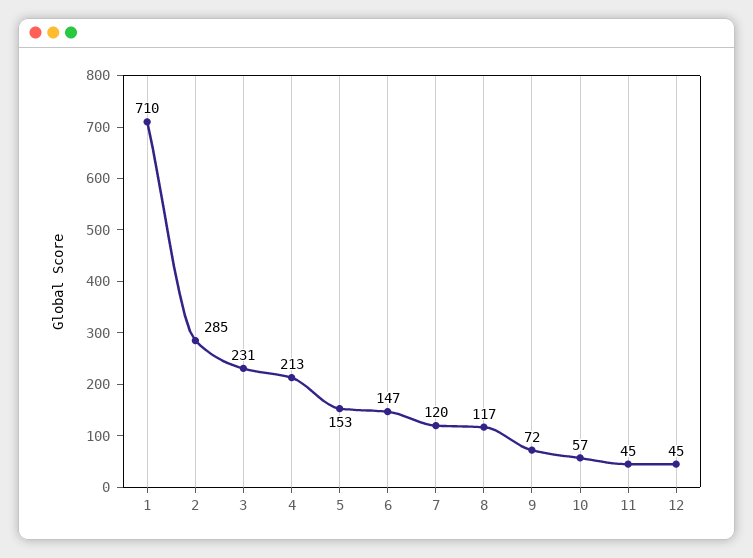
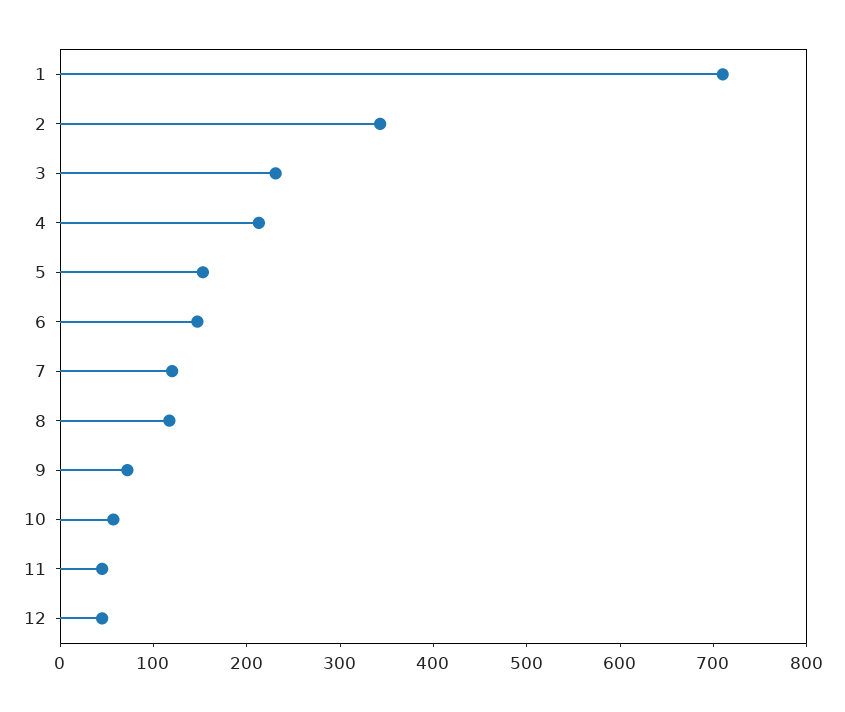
  {
    "1": 710,
-   "2": 285,
+   "2": 340,
    "3": 231,
    "4": 213,
    "5": 153,
    "6": 147,
    "7": 120,
    "8": 117,
    "9": 72,
    "10": 57,
    "11": 45,
    "12": 45
  }

